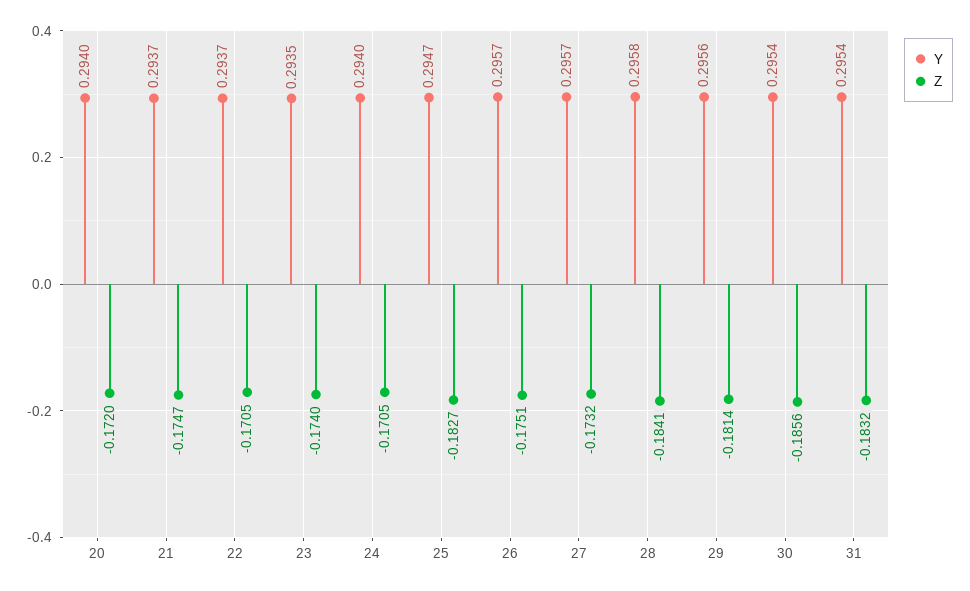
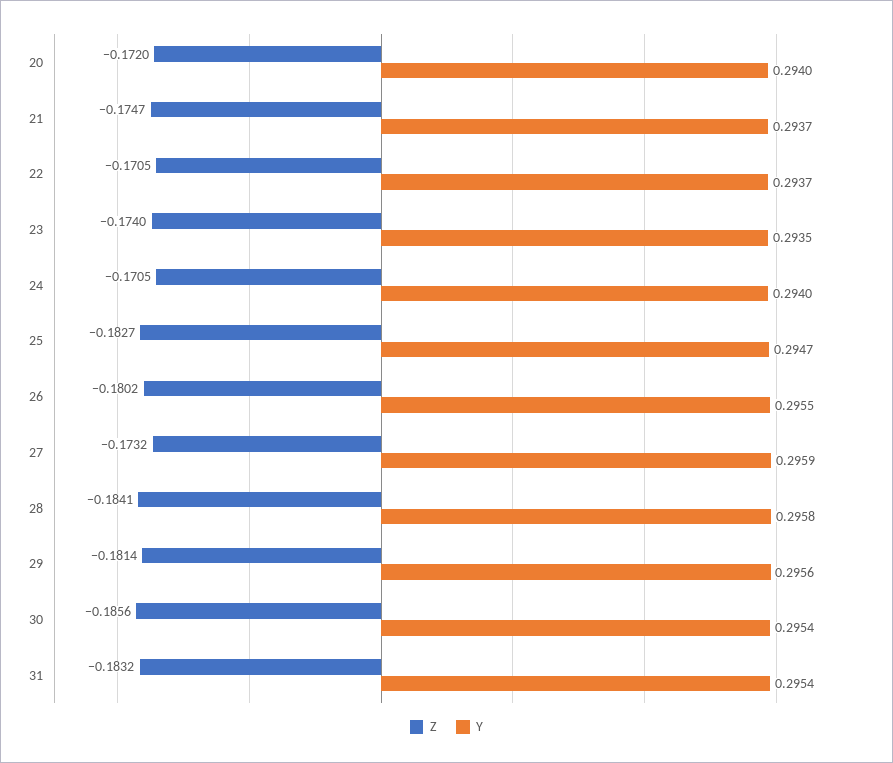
  {
    "Y": {
      "20": 0.294,
      "21": 0.2937,
      "22": 0.2937,
      "23": 0.2935,
      "24": 0.294,
      "25": 0.2947,
-     "26": 0.2957,
+     "26": 0.2955,
-     "27": 0.2957,
+     "27": 0.2959,
      "28": 0.2958,
      "29": 0.2956,
      "30": 0.2954,
      "31": 0.2954
    },
    "Z": {
      "20": -0.172,
      "21": -0.1747,
      "22": -0.1705,
      "23": -0.174,
      "24": -0.1705,
      "25": -0.1827,
-     "26": -0.1751,
+     "26": -0.1802,
      "27": -0.1732,
      "28": -0.1841,
      "29": -0.1814,
      "30": -0.1856,
      "31": -0.1832
    }
  }

